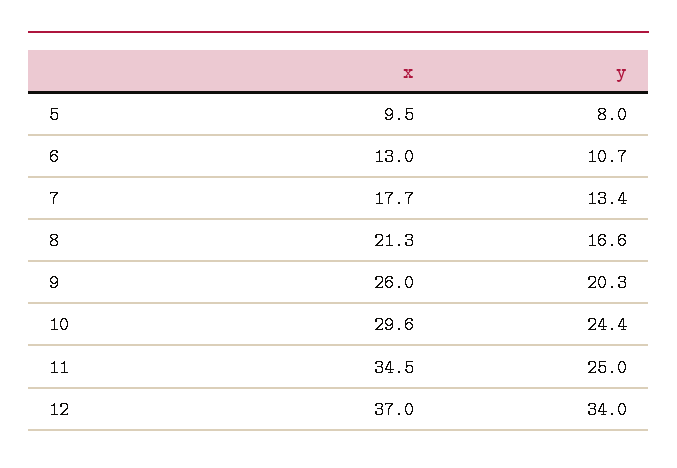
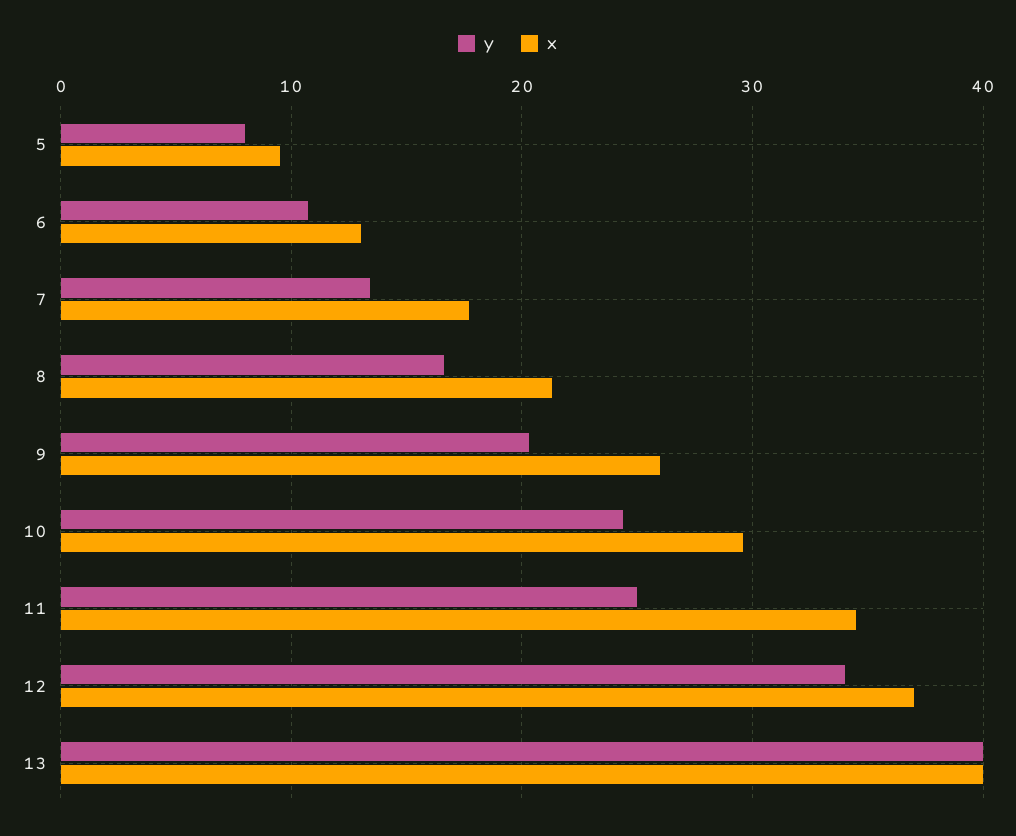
  {
    "x": {
      "5": 9.5,
      "6": 13,
      "7": 17.7,
      "8": 21.3,
      "9": 26,
      "10": 29.6,
      "11": 34.5,
-     "12": 37
+     "12": 37,
+     "13": 40
    },
    "y": {
      "5": 8,
      "6": 10.7,
      "7": 13.4,
      "8": 16.6,
      "9": 20.3,
      "10": 24.4,
      "11": 25,
-     "12": 34
+     "12": 34,
+     "13": 40
    }
  }

